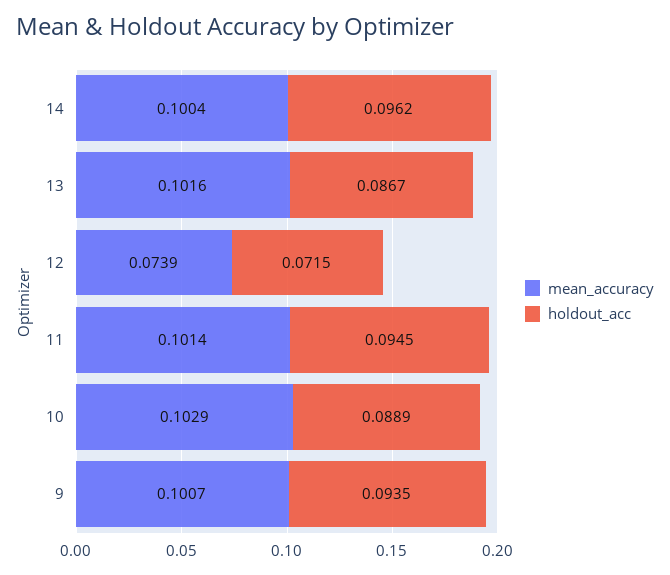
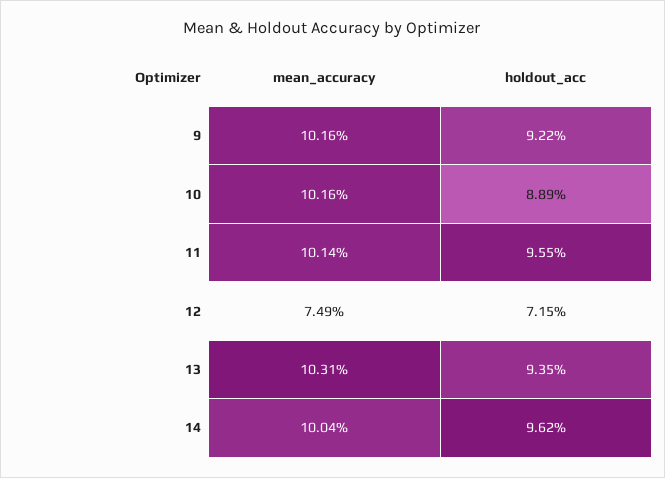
  {
    "mean_accuracy": {
      "14": 0.1004,
-     "13": 0.1016,
+     "13": 0.1031,
-     "12": 0.0739,
+     "12": 0.0749,
      "11": 0.1014,
-     "10": 0.1029,
+     "10": 0.1016,
-     "9": 0.1007
+     "9": 0.1016
    },
    "holdout_acc": {
      "14": 0.0962,
-     "13": 0.0867,
+     "13": 0.0935,
      "12": 0.0715,
-     "11": 0.0945,
+     "11": 0.0955,
      "10": 0.0889,
-     "9": 0.0935
+     "9": 0.0922
    }
  }

